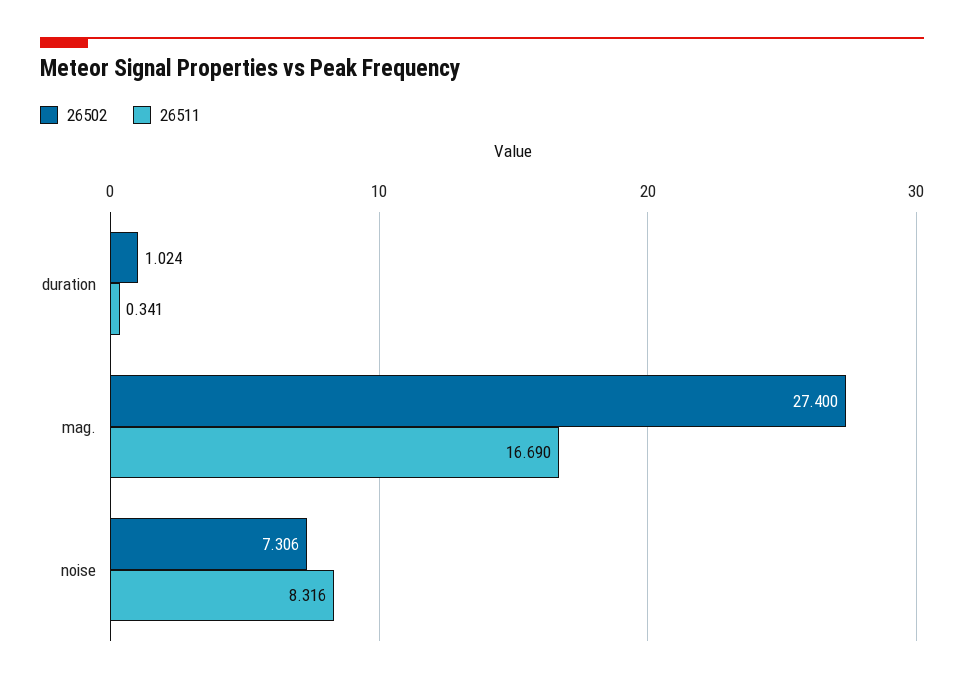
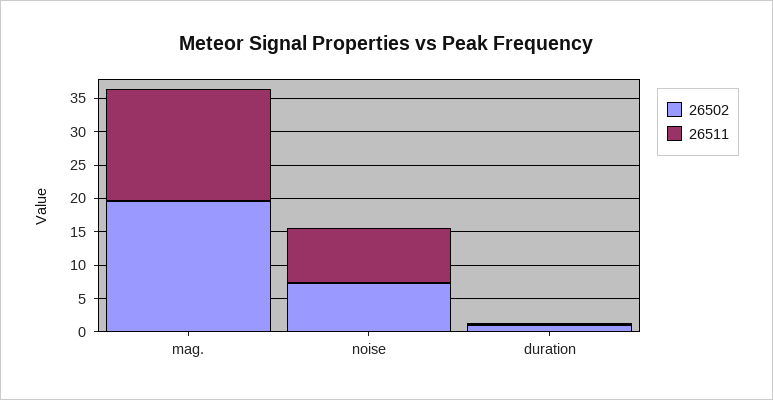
  {
    "26502": {
      "duration": 1.024,
-     "mag.": 27.4,
+     "mag.": 20,
      "noise": 7.306
    },
    "26511": {
      "duration": 0.341,
      "mag.": 16.69,
      "noise": 8.316
    }
  }

